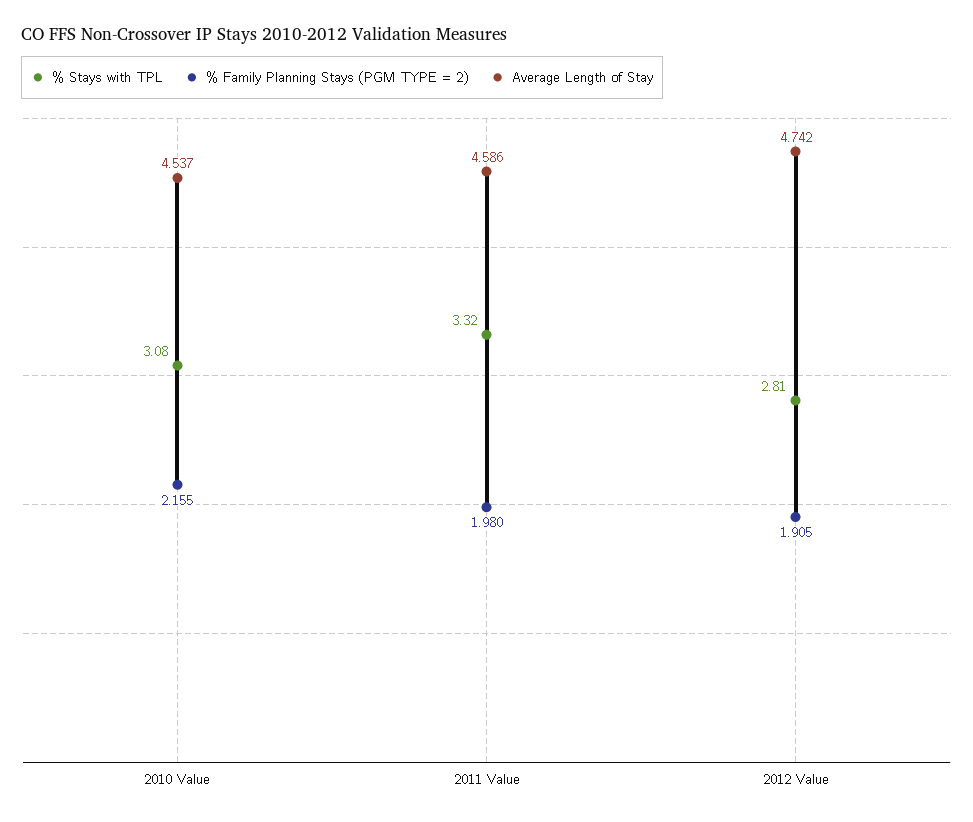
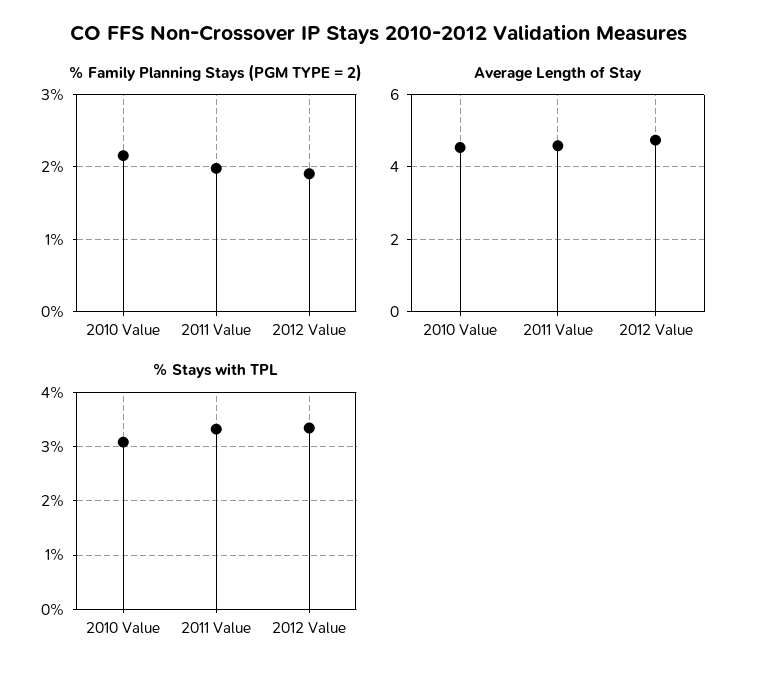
  {
    "% Stays with TPL": {
      "2010 Value": 3.08,
      "2011 Value": 3.32,
-     "2012 Value": 2.81
+     "2012 Value": 3.4
    },
    "% Family Planning Stays (PGM TYPE = 2)": {
      "2010 Value": 2.155,
      "2011 Value": 1.98,
      "2012 Value": 1.905
    },
    "Average Length of Stay": {
      "2010 Value": 4.537,
      "2011 Value": 4.586,
      "2012 Value": 4.742
    }
  }

